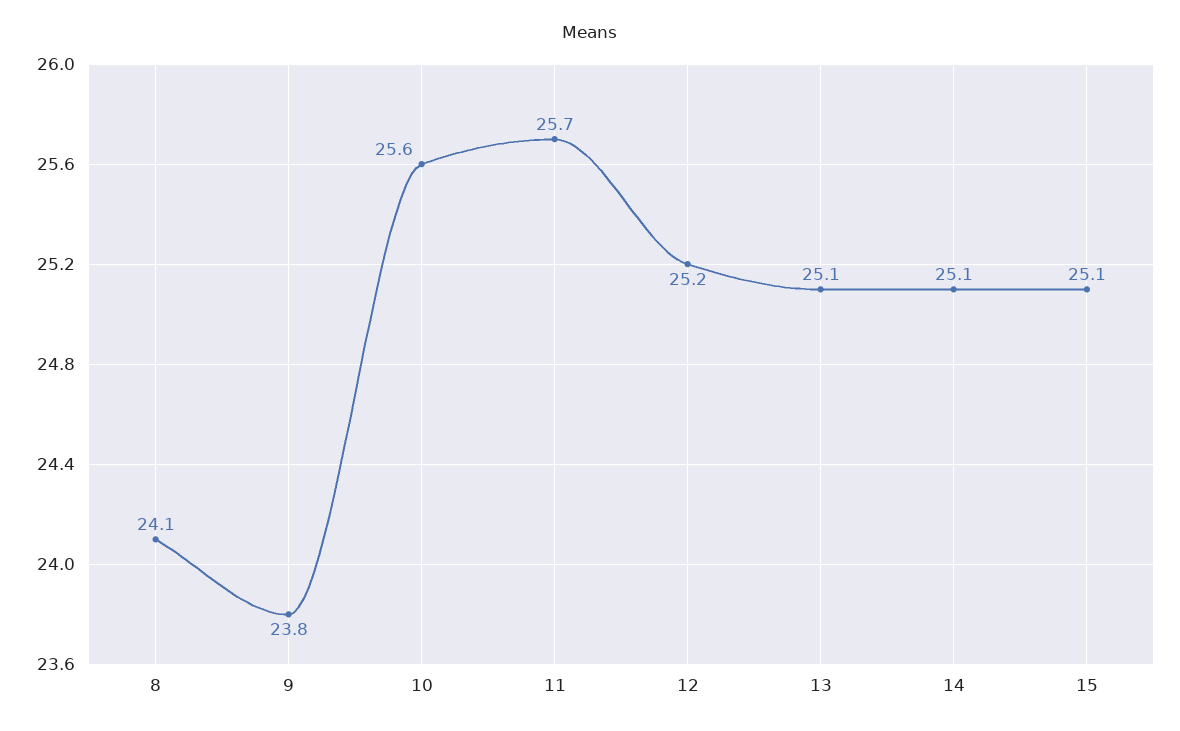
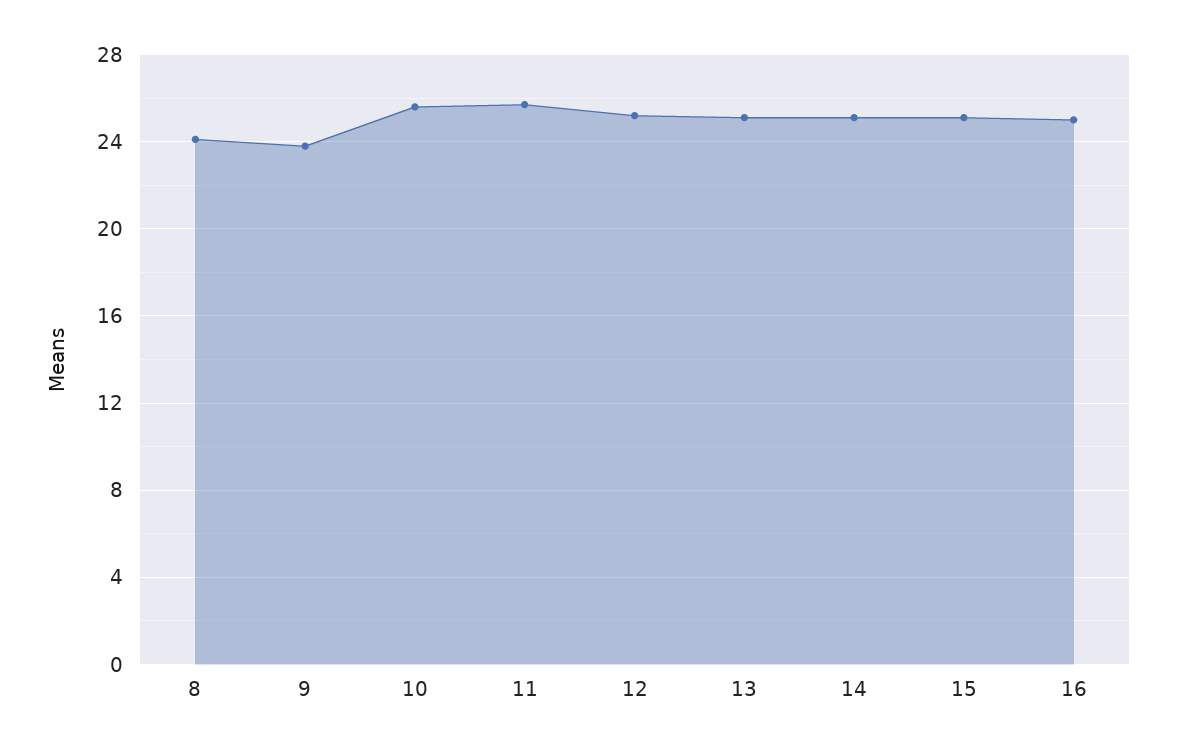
  {
    "8": 24.1,
    "9": 23.8,
    "10": 25.6,
    "11": 25.7,
    "12": 25.2,
    "13": 25.1,
    "14": 25.1,
-   "15": 25.1
+   "15": 25.1,
+   "16": 25
  }

